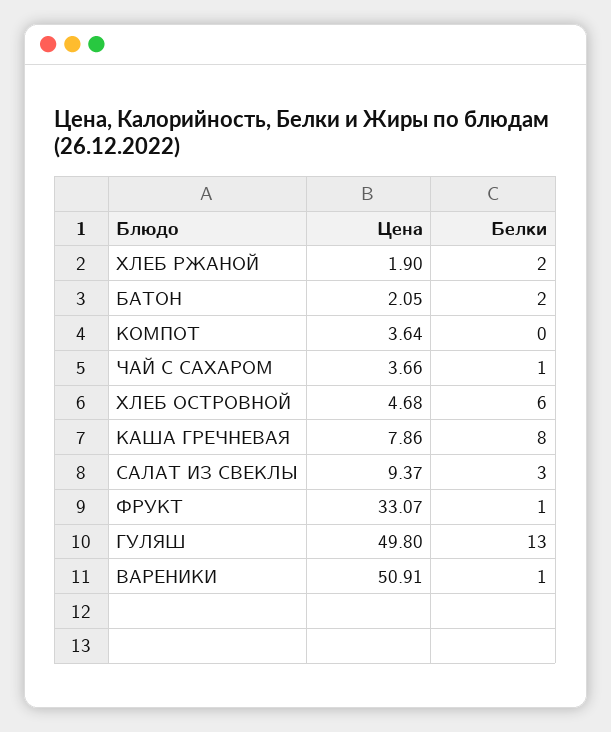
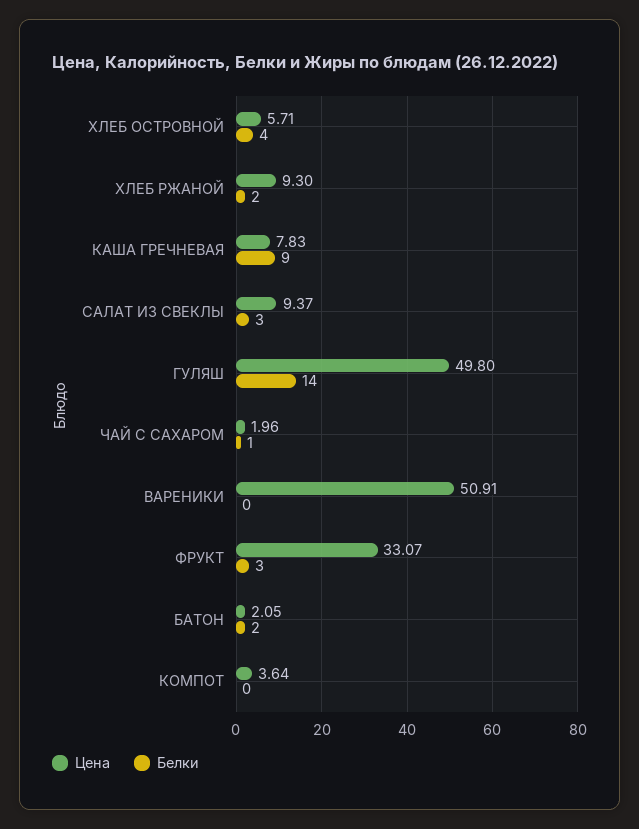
  {
    "Цена": {
-     "ХЛЕБ РЖАНОЙ": 1.9,
+     "ХЛЕБ РЖАНОЙ": 9.3,
      "БАТОН": 2.05,
      "КОМПОТ": 3.64,
-     "ЧАЙ С САХАРОМ": 3.66,
+     "ЧАЙ С САХАРОМ": 1.96,
-     "ХЛЕБ ОСТРОВНОЙ": 4.68,
+     "ХЛЕБ ОСТРОВНОЙ": 5.71,
-     "КАША ГРЕЧНЕВАЯ": 7.86,
+     "КАША ГРЕЧНЕВАЯ": 7.83,
      "САЛАТ ИЗ СВЕКЛЫ": 9.37,
      "ФРУКТ": 33.07,
      "ГУЛЯШ": 49.8,
      "ВАРЕНИКИ": 50.91
    },
    "Белки": {
      "ХЛЕБ РЖАНОЙ": 2,
      "БАТОН": 2,
      "КОМПОТ": 0,
      "ЧАЙ С САХАРОМ": 1,
-     "ХЛЕБ ОСТРОВНОЙ": 6,
+     "ХЛЕБ ОСТРОВНОЙ": 4,
-     "КАША ГРЕЧНЕВАЯ": 8,
+     "КАША ГРЕЧНЕВАЯ": 9,
      "САЛАТ ИЗ СВЕКЛЫ": 3,
-     "ФРУКТ": 1,
+     "ФРУКТ": 3,
-     "ГУЛЯШ": 13,
+     "ГУЛЯШ": 14,
-     "ВАРЕНИКИ": 1
+     "ВАРЕНИКИ": 0
    }
  }

